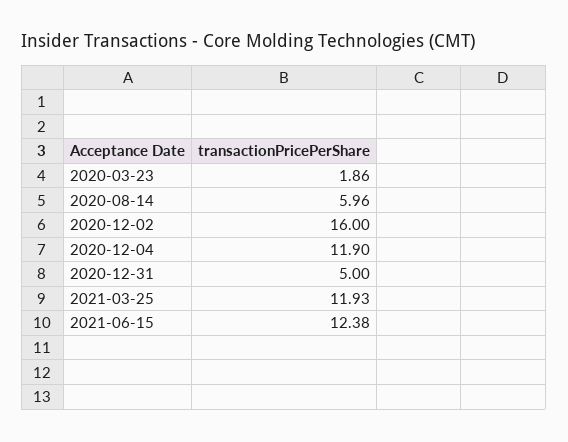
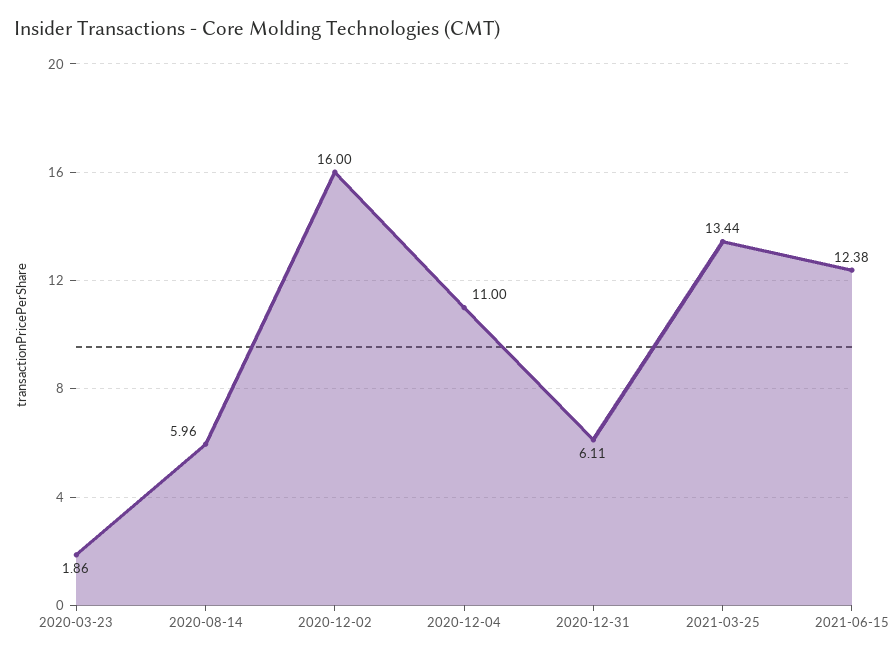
  {
    "2020-03-23": 1.86,
    "2020-08-14": 5.96,
    "2020-12-02": 16,
-   "2020-12-04": 11.9,
+   "2020-12-04": 11,
-   "2020-12-31": 5,
+   "2020-12-31": 6.11,
-   "2021-03-25": 11.93,
+   "2021-03-25": 13.44,
    "2021-06-15": 12.38
  }

